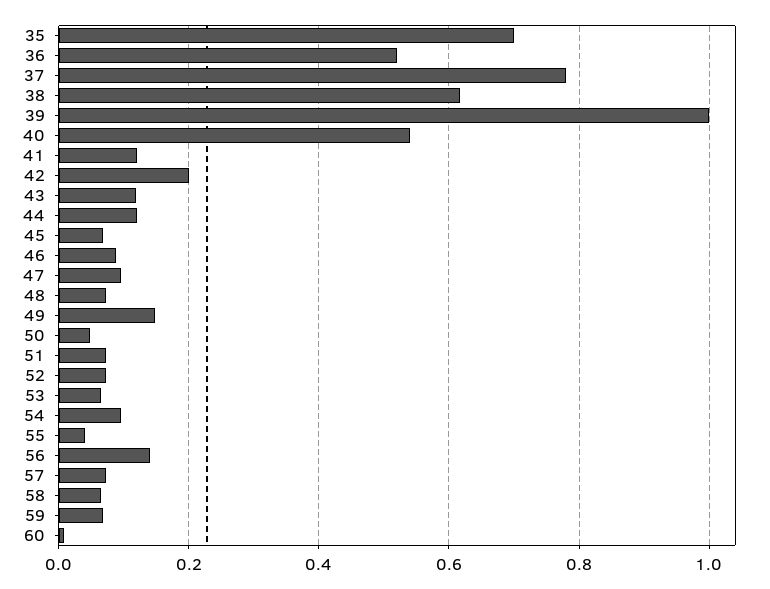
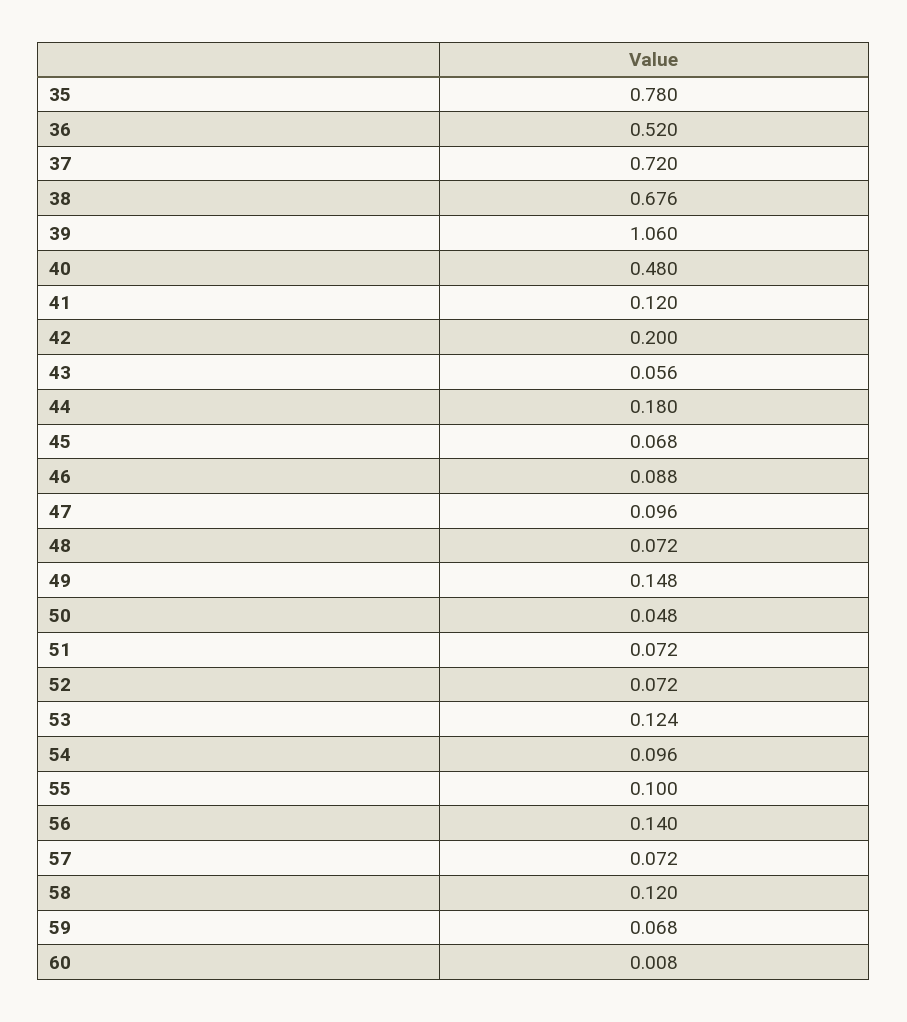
  {
-   "35": 0.7,
+   "35": 0.78,
    "36": 0.52,
-   "37": 0.78,
+   "37": 0.72,
-   "38": 0.62,
+   "38": 0.676,
-   "39": 1,
+   "39": 1.06,
-   "40": 0.54,
+   "40": 0.48,
    "41": 0.12,
    "42": 0.2,
-   "43": 0.12,
+   "43": 0.056,
-   "44": 0.12,
+   "44": 0.18,
    "45": 0.068,
    "46": 0.088,
    "47": 0.096,
    "48": 0.072,
    "49": 0.148,
    "50": 0.048,
    "51": 0.072,
    "52": 0.072,
-   "53": 0.06,
+   "53": 0.124,
    "54": 0.096,
-   "55": 0.04,
+   "55": 0.1,
    "56": 0.14,
    "57": 0.072,
-   "58": 0.06,
+   "58": 0.12,
    "59": 0.068,
    "60": 0.008
  }

